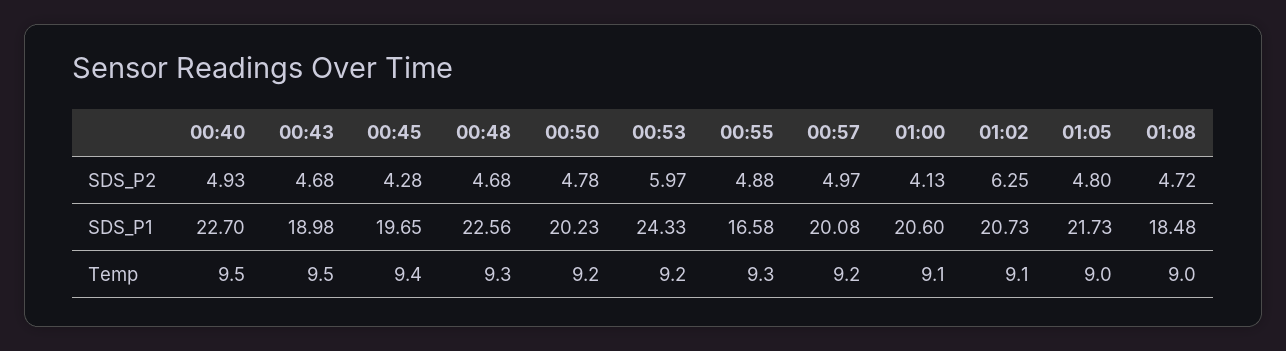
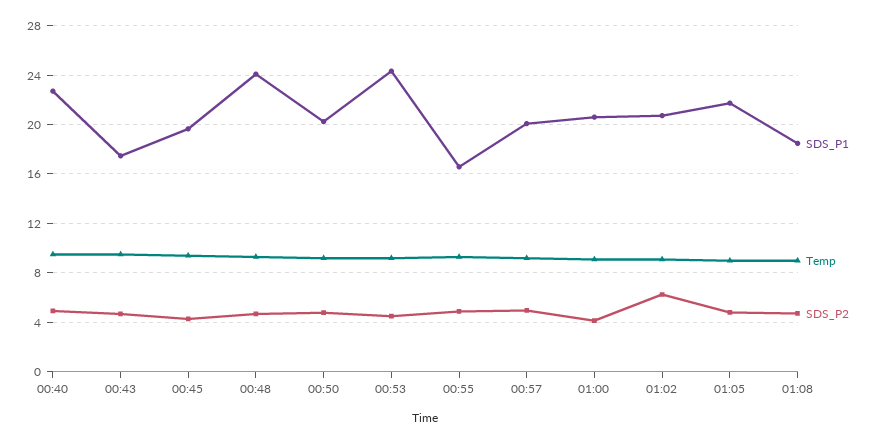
  {
    "SDS_P2": {
      "00:40": 4.93,
      "00:43": 4.68,
      "00:45": 4.28,
      "00:48": 4.68,
      "00:50": 4.78,
-     "00:53": 5.97,
+     "00:53": 4.5,
      "00:55": 4.88,
      "00:57": 4.97,
      "01:00": 4.13,
      "01:02": 6.25,
      "01:05": 4.8,
      "01:08": 4.72
    },
    "SDS_P1": {
      "00:40": 22.7,
-     "00:43": 18.98,
+     "00:43": 17.5,
      "00:45": 19.65,
-     "00:48": 22.56,
+     "00:48": 24,
      "00:50": 20.23,
      "00:53": 24.33,
      "00:55": 16.58,
      "00:57": 20.08,
      "01:00": 20.6,
      "01:02": 20.73,
      "01:05": 21.73,
      "01:08": 18.48
    },
    "Temp": {
      "00:40": 9.5,
      "00:43": 9.5,
      "00:45": 9.4,
      "00:48": 9.3,
      "00:50": 9.2,
      "00:53": 9.2,
      "00:55": 9.3,
      "00:57": 9.2,
      "01:00": 9.1,
      "01:02": 9.1,
      "01:05": 9,
      "01:08": 9
    }
  }

